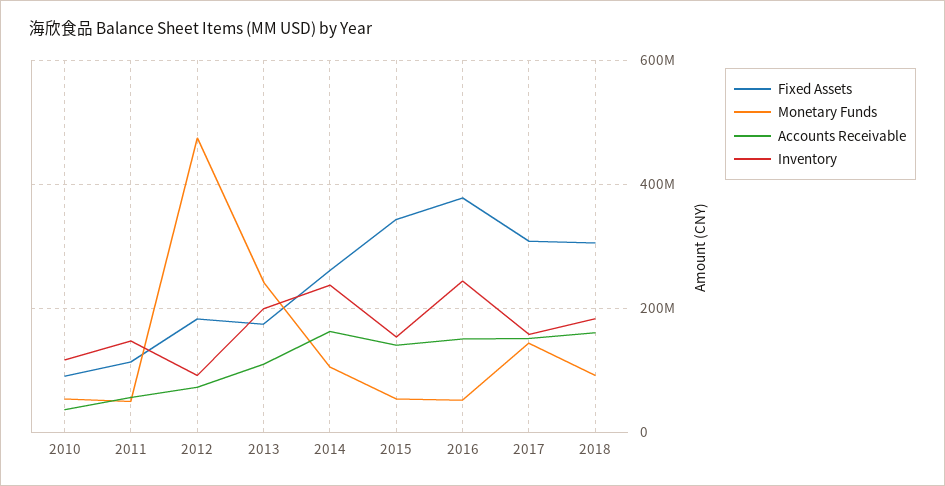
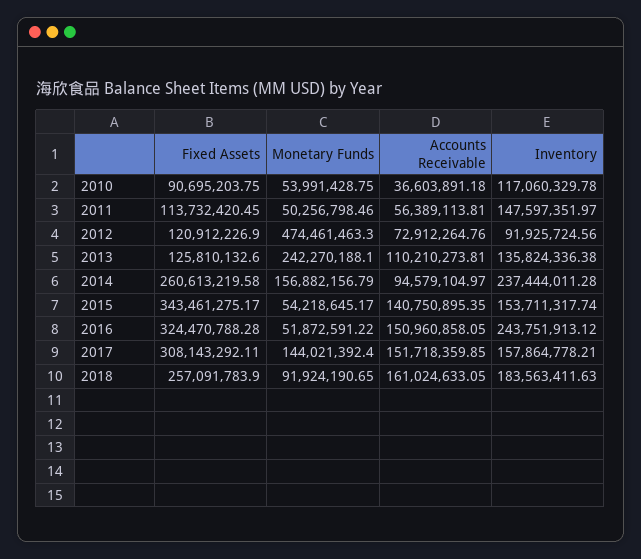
  {
    "Fixed Assets": {
      "2010": 90695203.75,
      "2011": 113732420.45,
-     "2012": 180000000,
+     "2012": 120912226.9,
-     "2013": 180000000,
+     "2013": 125810132.6,
      "2014": 260613219.58,
      "2015": 343461275.17,
-     "2016": 380000000,
+     "2016": 324470788.28,
      "2017": 308143292.11,
-     "2018": 300000000
+     "2018": 257091783.9
    },
    "Monetary Funds": {
      "2010": 53991428.75,
      "2011": 50256798.46,
      "2012": 474461463.3,
      "2013": 242270188.1,
-     "2014": 100000000,
+     "2014": 156882156.79,
      "2015": 54218645.17,
      "2016": 51872591.22,
      "2017": 144021392.4,
      "2018": 91924190.65
    },
    "Accounts Receivable": {
      "2010": 36603891.18,
      "2011": 56389113.81,
      "2012": 72912264.76,
      "2013": 110210273.81,
-     "2014": 160000000,
+     "2014": 94579104.97,
      "2015": 140750895.35,
      "2016": 150960858.05,
      "2017": 151718359.85,
      "2018": 161024633.05
    },
    "Inventory": {
      "2010": 117060329.78,
      "2011": 147597351.97,
      "2012": 91925724.56,
-     "2013": 200000000,
+     "2013": 135824336.38,
      "2014": 237444011.28,
      "2015": 153711317.74,
      "2016": 243751913.12,
      "2017": 157864778.21,
      "2018": 183563411.63
    }
  }

